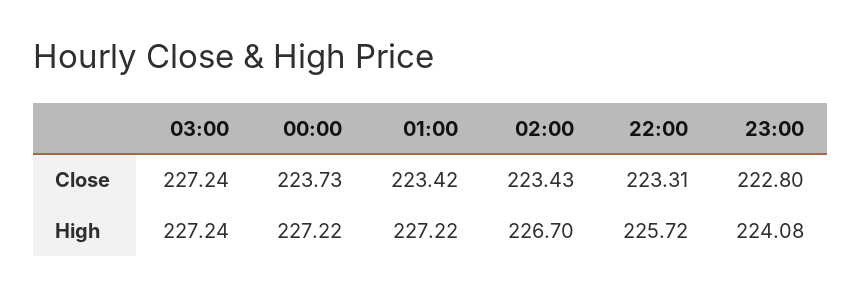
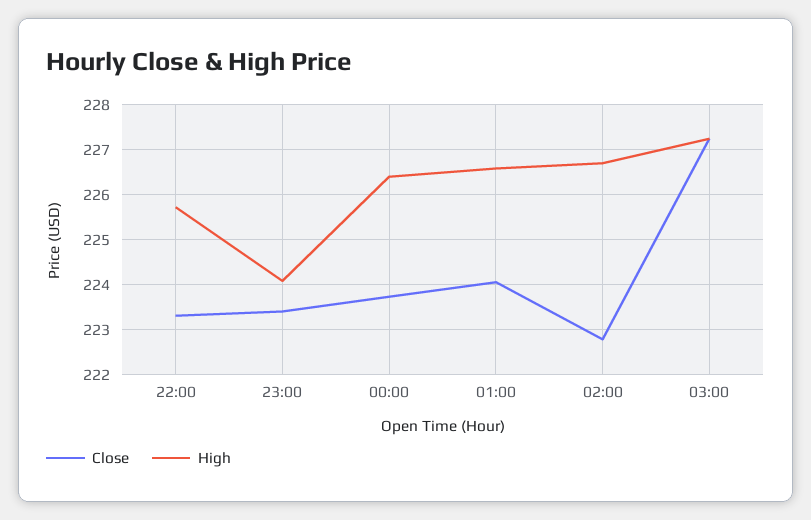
  {
    "Close": {
      "03:00": 227.24,
      "00:00": 223.73,
-     "01:00": 223.42,
+     "01:00": 224,
-     "02:00": 223.43,
+     "02:00": 222.8,
      "22:00": 223.31,
-     "23:00": 222.8
+     "23:00": 223.4
    },
    "High": {
      "03:00": 227.24,
-     "00:00": 227.22,
+     "00:00": 226.4,
-     "01:00": 227.22,
+     "01:00": 226.6,
      "02:00": 226.7,
      "22:00": 225.72,
      "23:00": 224.08
    }
  }

